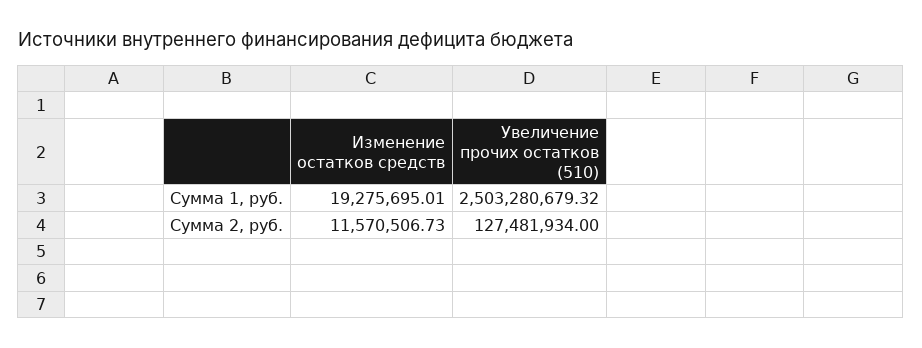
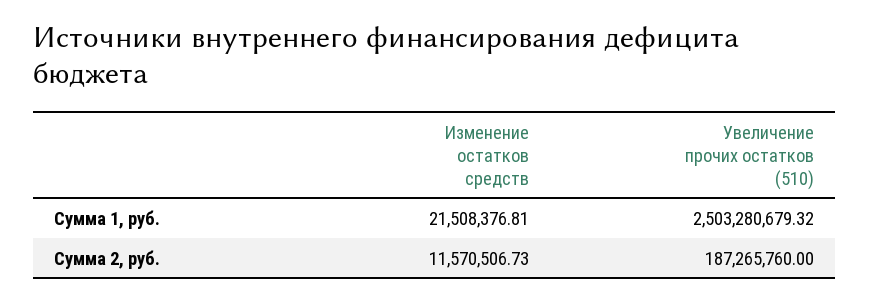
  {
    "Изменение остатков средств": {
-     "Сумма 1, руб.": 19275695.01,
+     "Сумма 1, руб.": 21508376.81,
      "Сумма 2, руб.": 11570506.73
    },
    "Увеличение прочих остатков (510)": {
      "Сумма 1, руб.": 2503280679.32,
-     "Сумма 2, руб.": 127481934
+     "Сумма 2, руб.": 187265760
    }
  }

